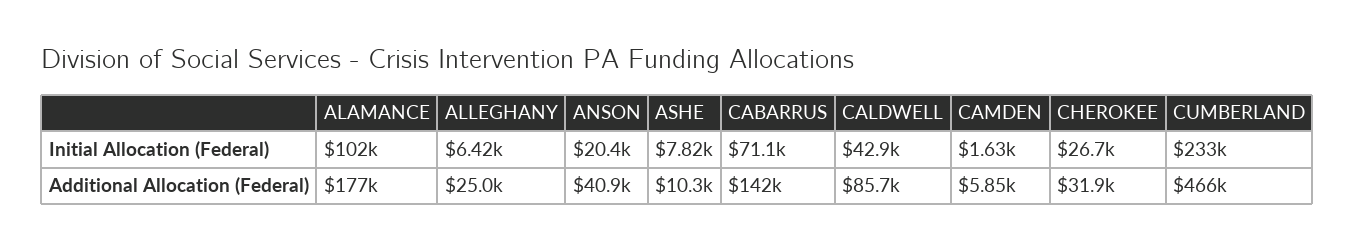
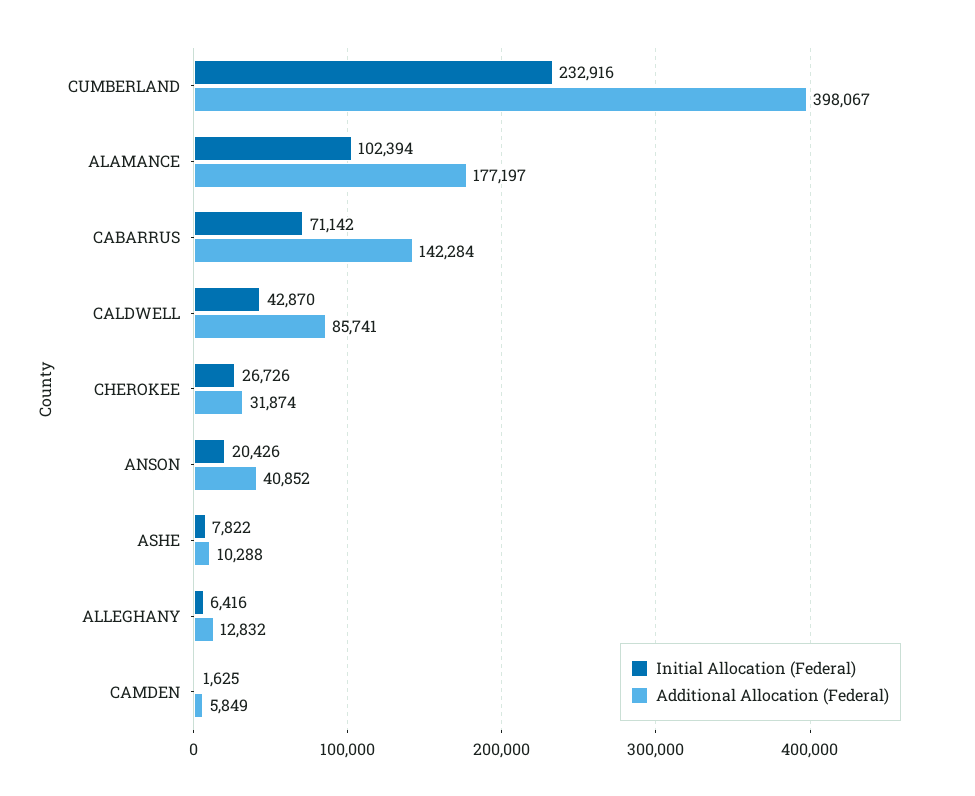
  {
    "Initial Allocation (Federal)": {
      "ALAMANCE": 102394,
      "ALLEGHANY": 6416,
      "ANSON": 20426,
      "ASHE": 7822,
      "CABARRUS": 71142,
      "CALDWELL": 42870,
      "CAMDEN": 1625,
      "CHEROKEE": 26726,
      "CUMBERLAND": 232916
    },
    "Additional Allocation (Federal)": {
      "ALAMANCE": 177197,
-     "ALLEGHANY": 25000,
+     "ALLEGHANY": 12832,
      "ANSON": 40852,
      "ASHE": 10288,
      "CABARRUS": 142284,
      "CALDWELL": 85741,
      "CAMDEN": 5849,
      "CHEROKEE": 31874,
-     "CUMBERLAND": 466000
+     "CUMBERLAND": 398067
    }
  }

